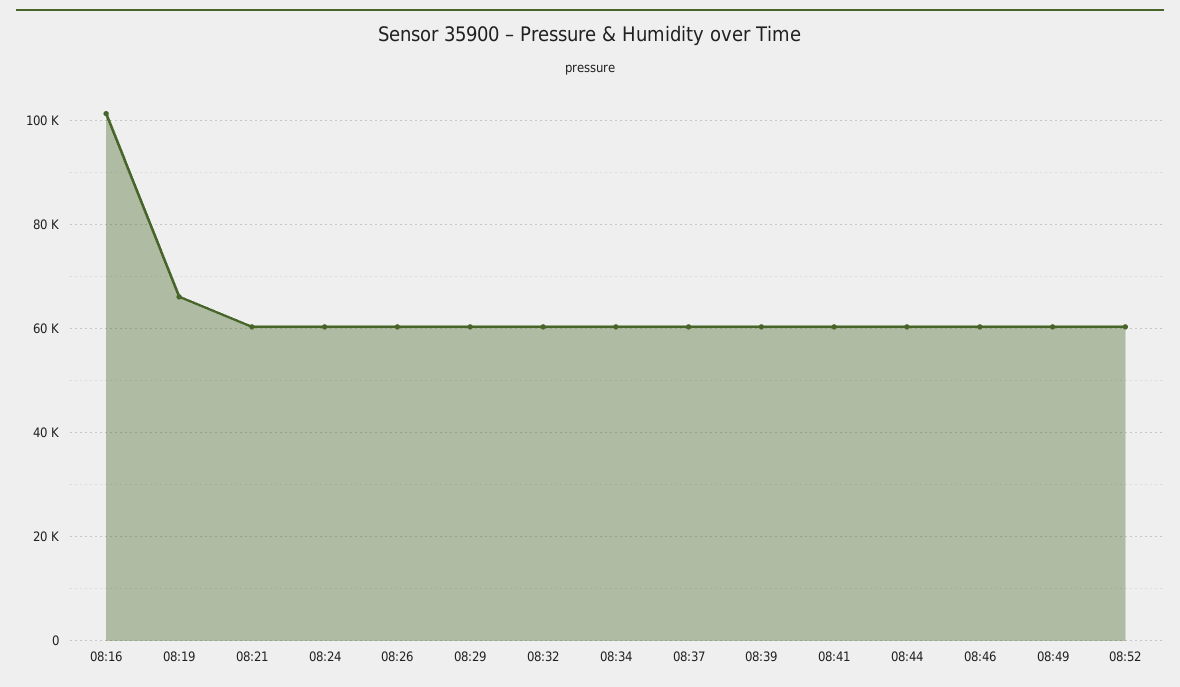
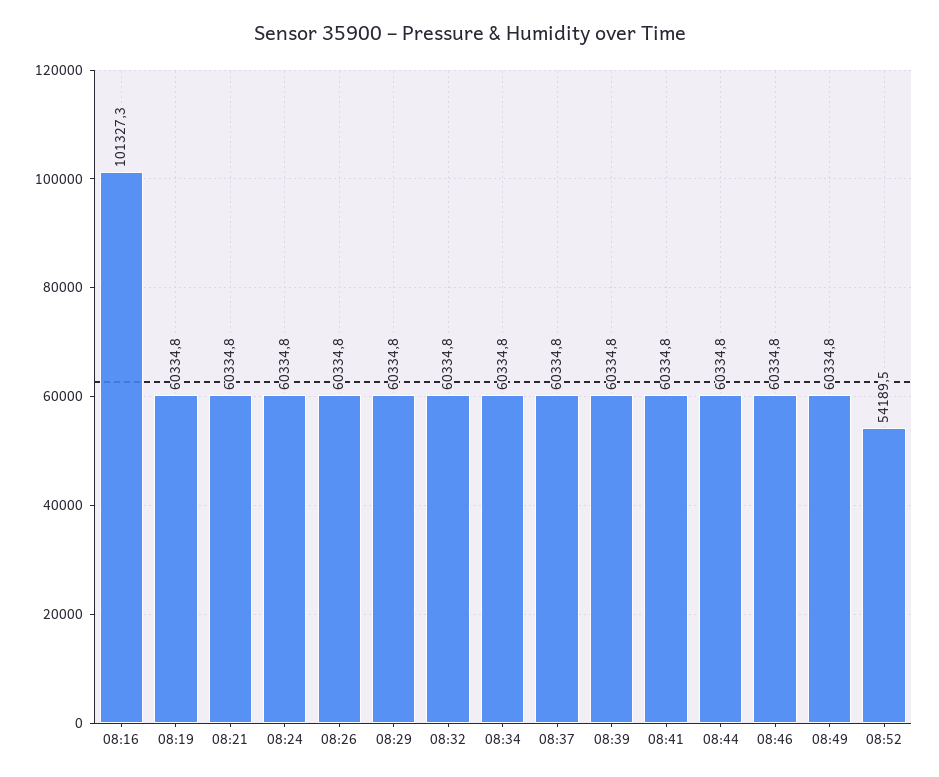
  {
    "08:16": 101327.3,
-   "08:19": 66000,
+   "08:19": 60334.8,
    "08:21": 60334.8,
    "08:24": 60334.8,
    "08:26": 60334.8,
    "08:29": 60334.8,
    "08:32": 60334.8,
    "08:34": 60334.8,
    "08:37": 60334.8,
    "08:39": 60334.8,
    "08:41": 60334.8,
    "08:44": 60334.8,
    "08:46": 60334.8,
    "08:49": 60334.8,
-   "08:52": 60000
+   "08:52": 54189.5
  }

